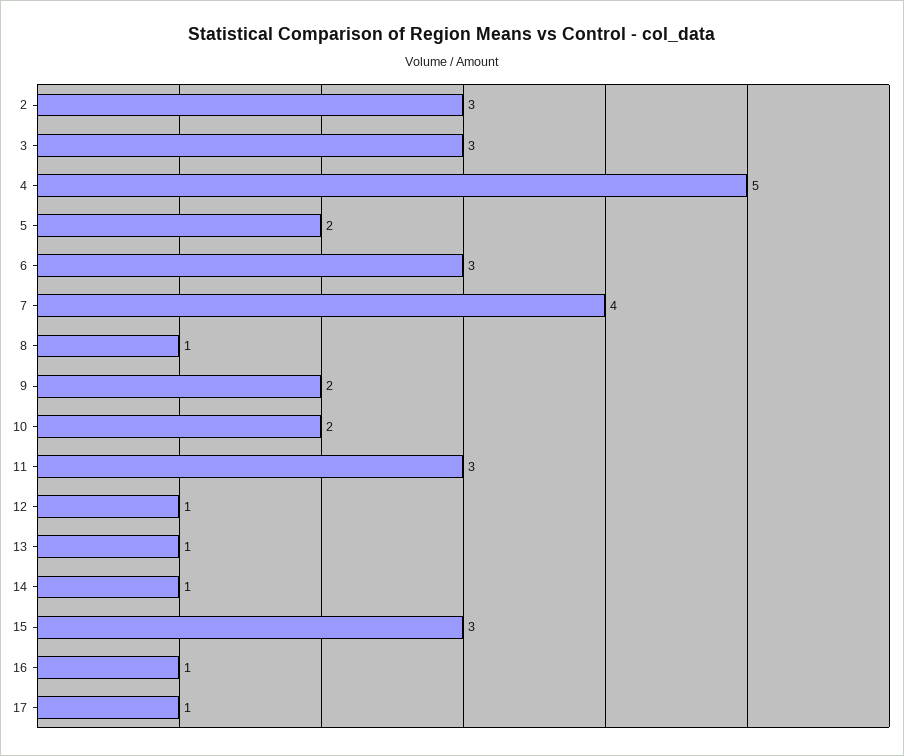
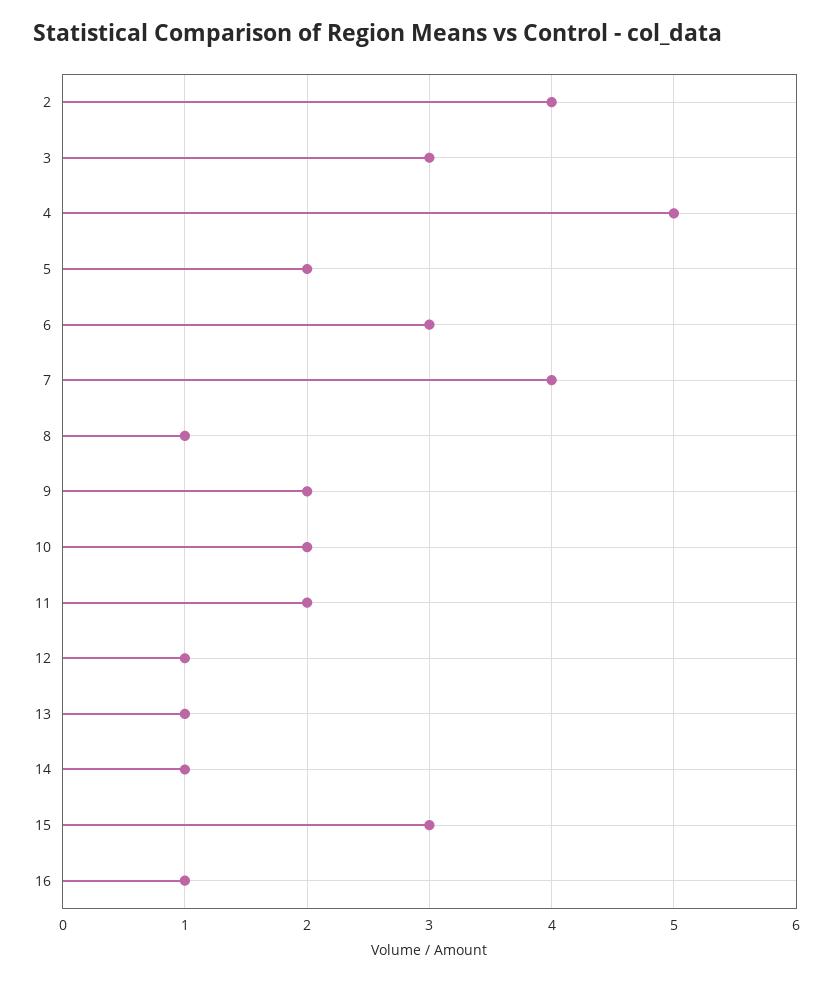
  {
-   "2": 3,
+   "2": 4,
    "3": 3,
    "4": 5,
    "5": 2,
    "6": 3,
    "7": 4,
    "8": 1,
    "9": 2,
    "10": 2,
-   "11": 3,
+   "11": 2,
    "12": 1,
    "13": 1,
    "14": 1,
    "15": 3,
-   "16": 1,
+   "16": 1
-   "17": 1
  }

